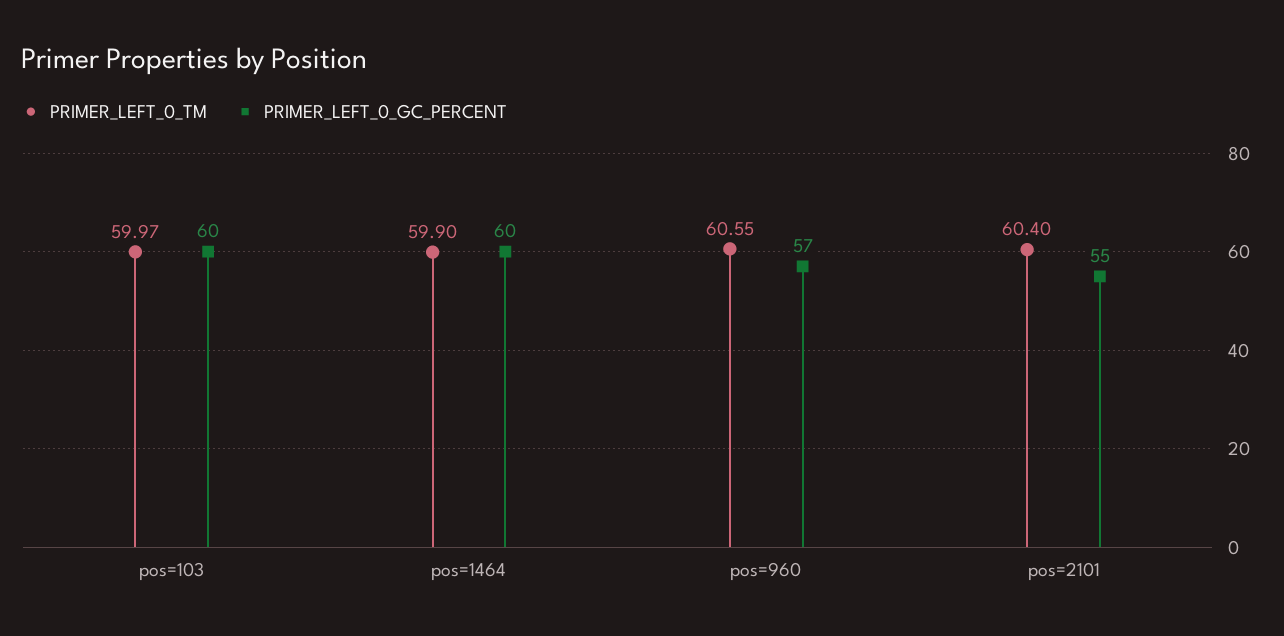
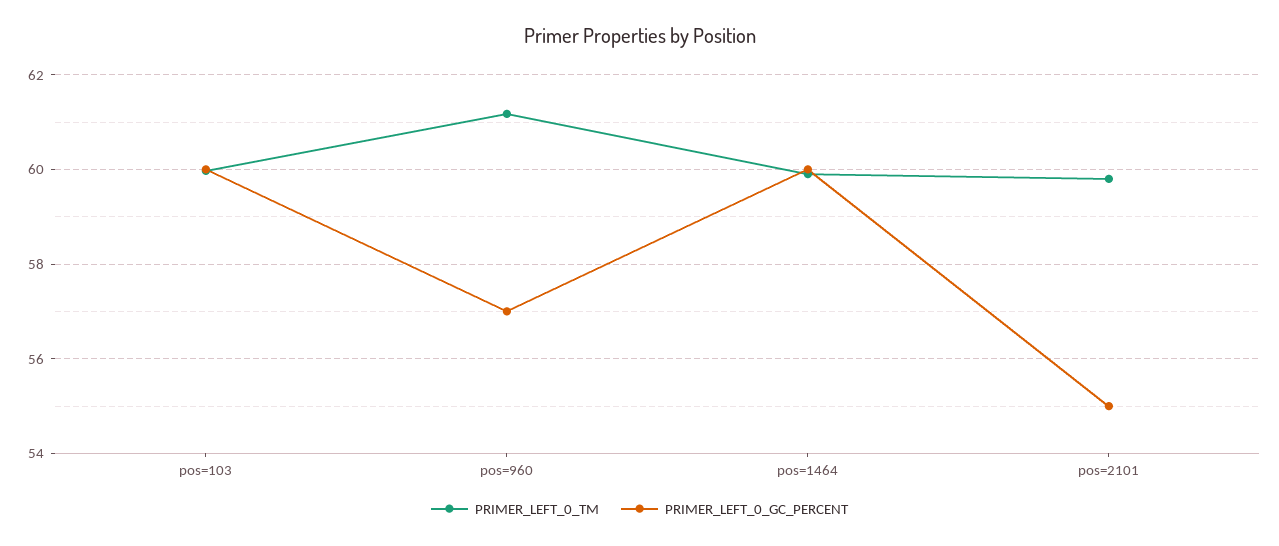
  {
    "PRIMER_LEFT_0_TM": {
      "pos=103": 59.97,
      "pos=1464": 59.9,
-     "pos=960": 60.55,
+     "pos=960": 61.2,
-     "pos=2101": 60.4
+     "pos=2101": 59.8
    },
    "PRIMER_LEFT_0_GC_PERCENT": {
      "pos=103": 60,
      "pos=1464": 60,
      "pos=960": 57,
      "pos=2101": 55
    }
  }

